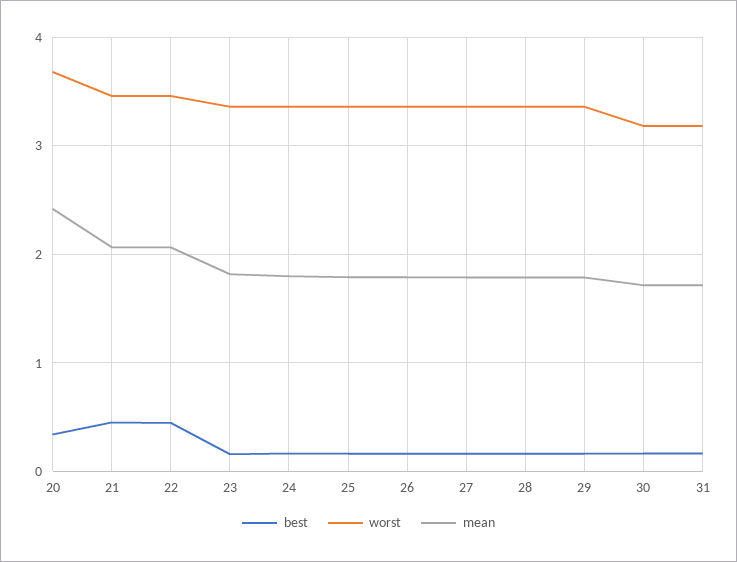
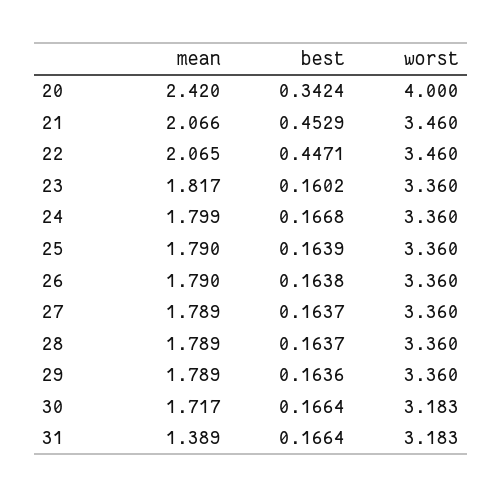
  {
    "best": {
      "20": 0.3424,
      "21": 0.4529,
      "22": 0.4471,
      "23": 0.1602,
      "24": 0.1668,
      "25": 0.1639,
      "26": 0.1638,
      "27": 0.1637,
      "28": 0.1637,
      "29": 0.1636,
      "30": 0.1664,
      "31": 0.1664
    },
    "worst": {
-     "20": 3.7,
+     "20": 4,
      "21": 3.46,
      "22": 3.46,
      "23": 3.36,
      "24": 3.36,
      "25": 3.36,
      "26": 3.36,
      "27": 3.36,
      "28": 3.36,
      "29": 3.36,
      "30": 3.183,
      "31": 3.183
    },
    "mean": {
      "20": 2.42,
      "21": 2.066,
      "22": 2.065,
      "23": 1.817,
      "24": 1.799,
      "25": 1.79,
      "26": 1.79,
      "27": 1.789,
      "28": 1.789,
      "29": 1.789,
      "30": 1.717,
-     "31": 1.7
+     "31": 1.389
    }
  }

